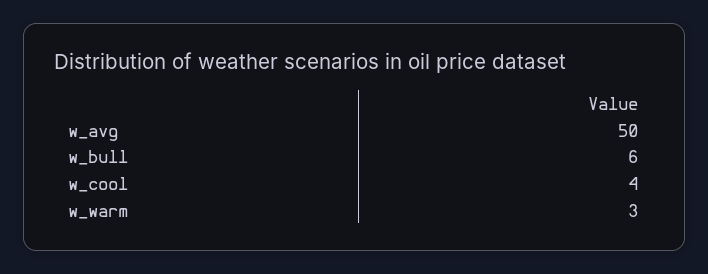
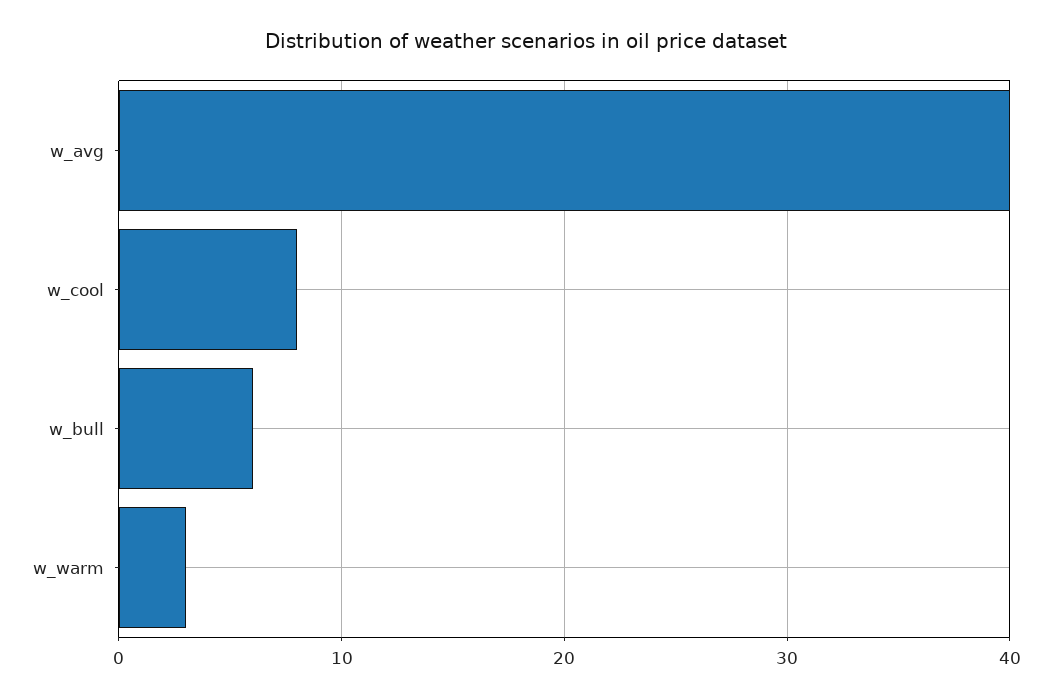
  {
-   "w_avg": 50,
+   "w_avg": 40,
    "w_bull": 6,
-   "w_cool": 4,
+   "w_cool": 8,
    "w_warm": 3
  }

